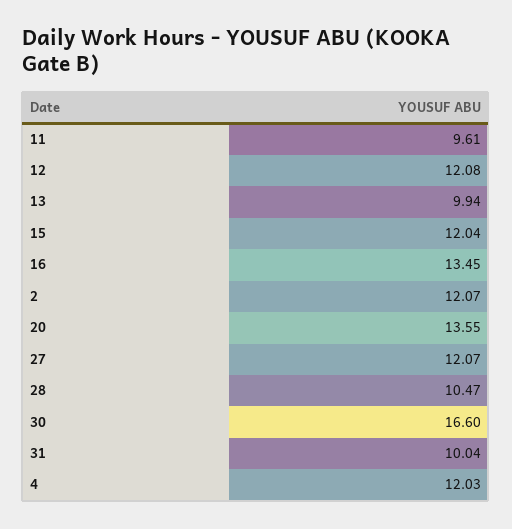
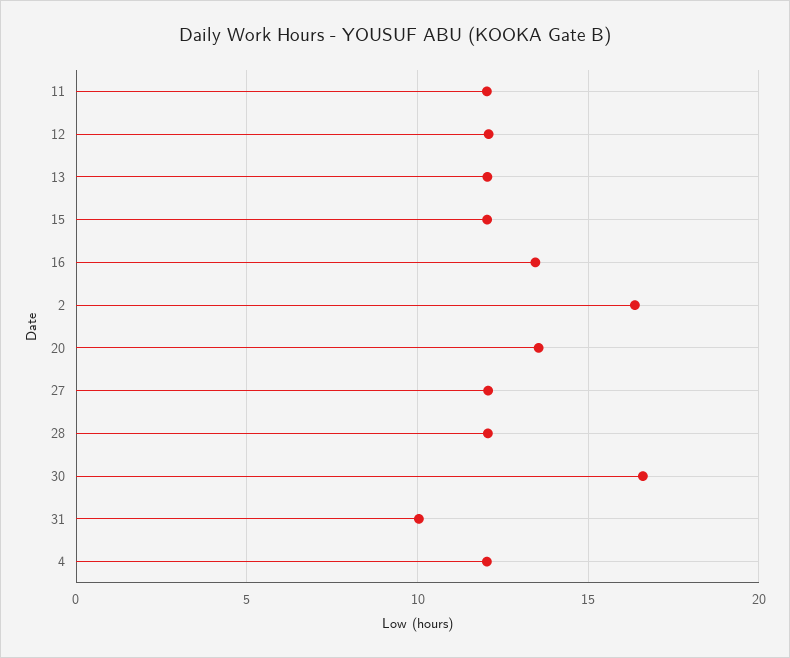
  {
-   "11": 9.61,
+   "11": 12,
    "12": 12.08,
-   "13": 9.94,
+   "13": 12,
    "15": 12.04,
    "16": 13.45,
-   "2": 12.07,
+   "2": 16.5,
    "20": 13.55,
    "27": 12.07,
-   "28": 10.47,
+   "28": 12,
    "30": 16.6,
    "31": 10.04,
    "4": 12.03
  }

